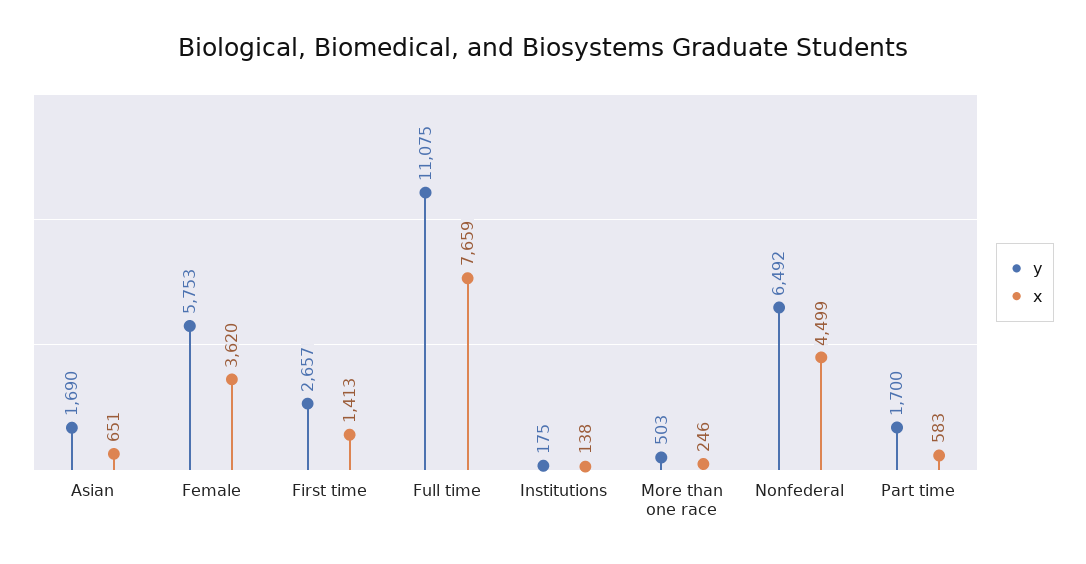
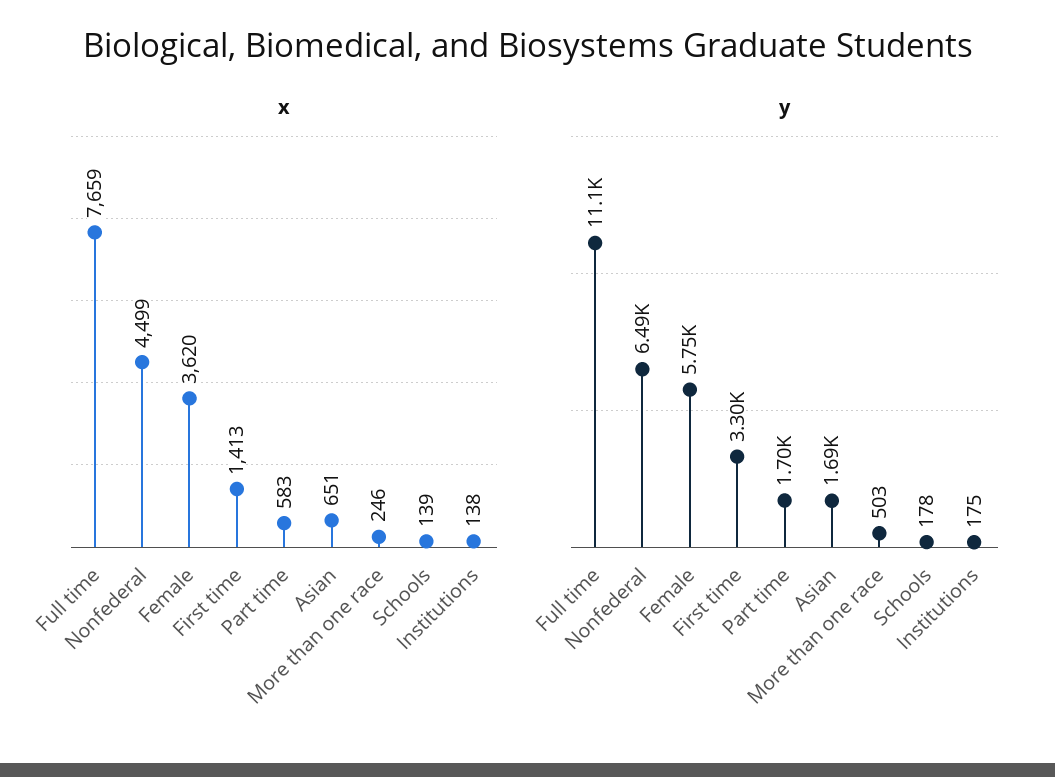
  {
    "y": {
      "Asian": 1690,
      "Female": 5753,
-     "First time": 2657,
+     "First time": 3300,
      "Full time": 11075,
      "Institutions": 175,
      "More than one race": 503,
      "Nonfederal": 6492,
-     "Part time": 1700
+     "Part time": 1700,
+     "Schools": 178
    },
    "x": {
      "Asian": 651,
      "Female": 3620,
      "First time": 1413,
      "Full time": 7659,
      "Institutions": 138,
      "More than one race": 246,
      "Nonfederal": 4499,
-     "Part time": 583
+     "Part time": 583,
+     "Schools": 139
    }
  }

